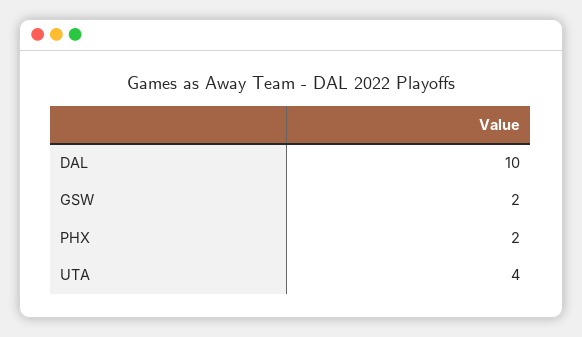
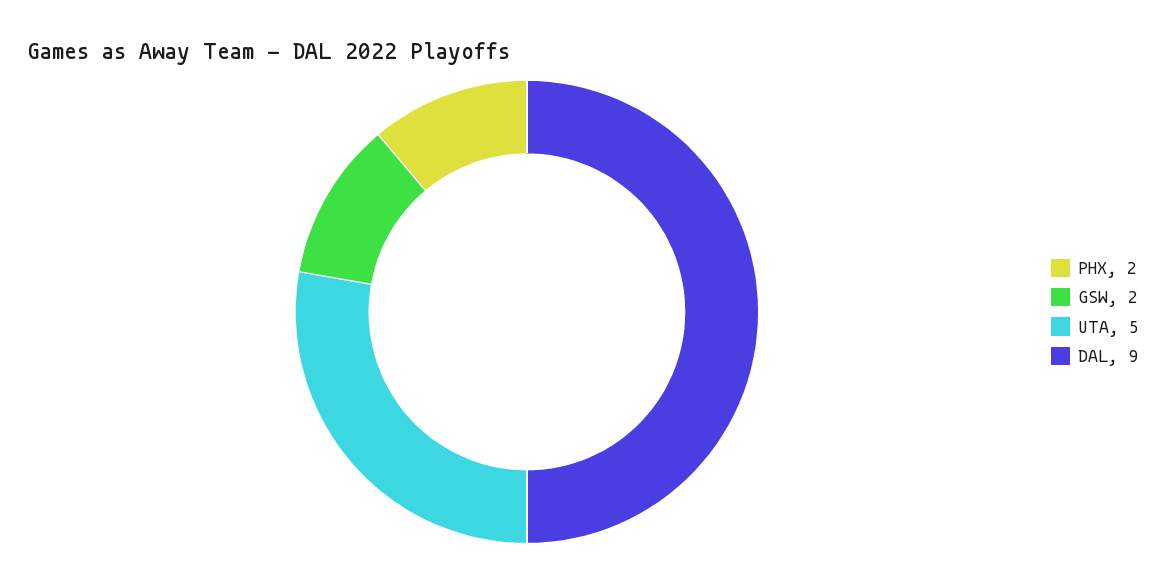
  {
-   "DAL": 10,
+   "DAL": 9,
    "GSW": 2,
    "PHX": 2,
-   "UTA": 4
+   "UTA": 5
  }

